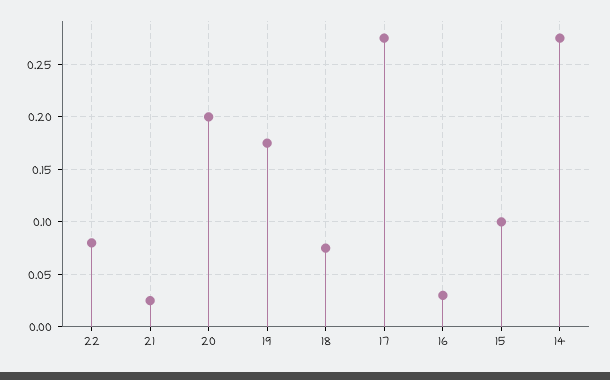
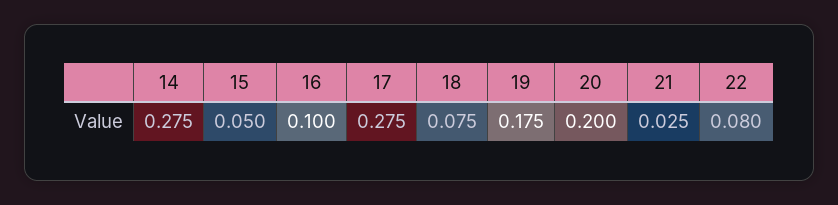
  {
    "22": 0.08,
    "21": 0.025,
    "20": 0.2,
    "19": 0.175,
    "18": 0.075,
    "17": 0.275,
-   "16": 0.03,
+   "16": 0.1,
-   "15": 0.1,
+   "15": 0.05,
    "14": 0.275
  }

